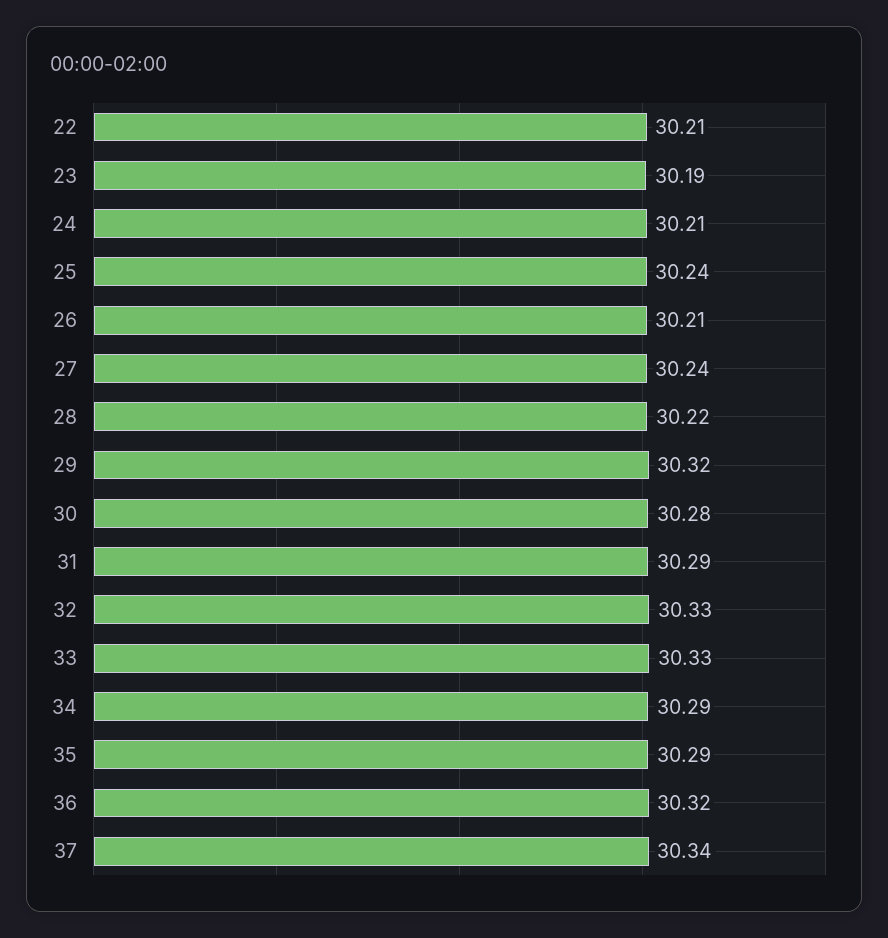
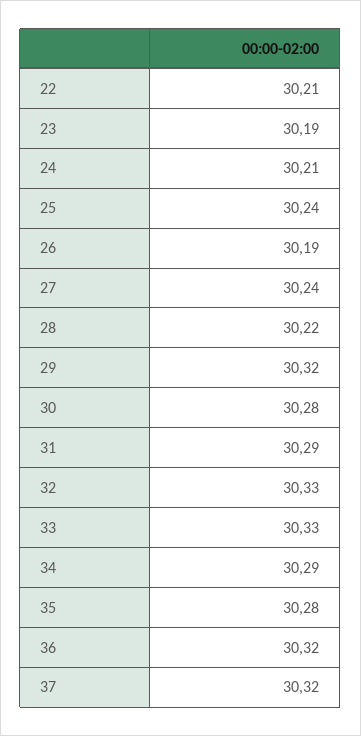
  {
    "22": 30.21,
    "23": 30.19,
    "24": 30.21,
    "25": 30.24,
-   "26": 30.21,
+   "26": 30.19,
    "27": 30.24,
    "28": 30.22,
    "29": 30.32,
    "30": 30.28,
    "31": 30.29,
    "32": 30.33,
    "33": 30.33,
    "34": 30.29,
-   "35": 30.29,
+   "35": 30.28,
    "36": 30.32,
-   "37": 30.34
+   "37": 30.32
  }

